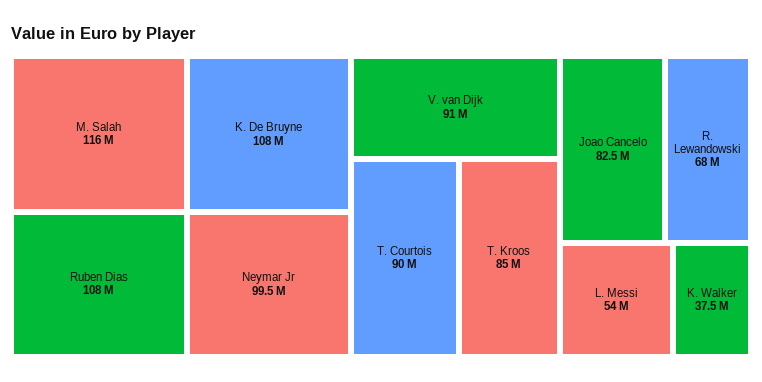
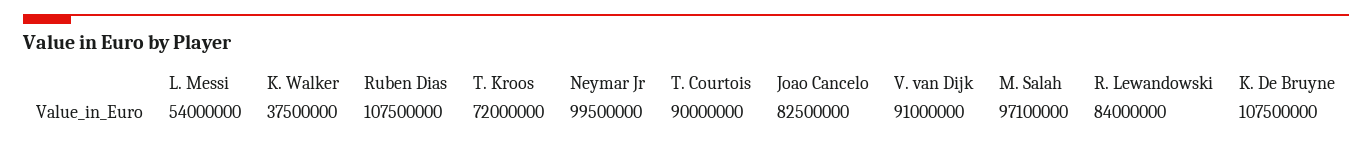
  {
-   "M. Salah": 116000000,
+   "M. Salah": 97100000,
    "Ruben Dias": 107500000,
    "K. De Bruyne": 107500000,
    "Neymar Jr": 99500000,
    "V. van Dijk": 91000000,
    "T. Courtois": 90000000,
-   "T. Kroos": 85000000,
+   "T. Kroos": 72000000,
    "Joao Cancelo": 82500000,
-   "R. Lewandowski": 68000000,
+   "R. Lewandowski": 84000000,
    "L. Messi": 54000000,
    "K. Walker": 37500000
  }

